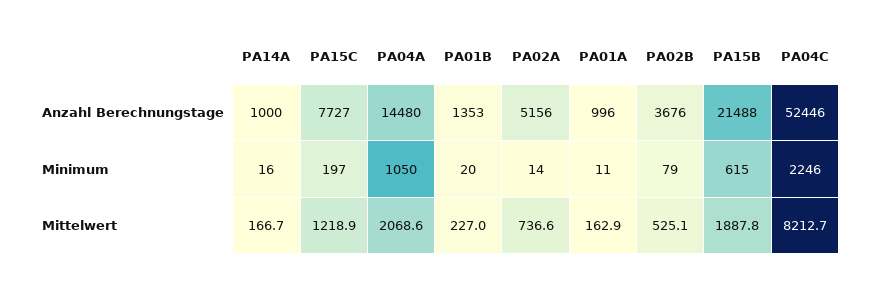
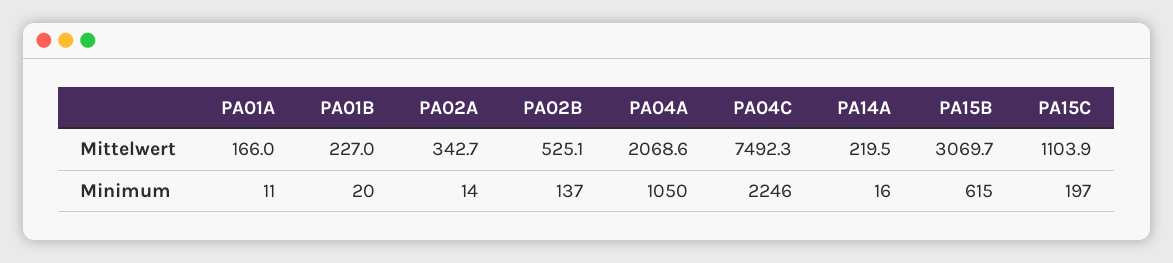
  {
    "PA14A": {
-     "Anzahl Berechnungstage": 1000,
      "Minimum": 16,
-     "Mittelwert": 166.7
+     "Mittelwert": 219.5
    },
    "PA15C": {
-     "Anzahl Berechnungstage": 7727,
      "Minimum": 197,
-     "Mittelwert": 1218.9
+     "Mittelwert": 1103.9
    },
    "PA04A": {
-     "Anzahl Berechnungstage": 14480,
      "Minimum": 1050,
      "Mittelwert": 2068.6
    },
    "PA01B": {
-     "Anzahl Berechnungstage": 1353,
      "Minimum": 20,
      "Mittelwert": 227
    },
    "PA02A": {
-     "Anzahl Berechnungstage": 5156,
      "Minimum": 14,
-     "Mittelwert": 736.6
+     "Mittelwert": 342.7
    },
    "PA01A": {
-     "Anzahl Berechnungstage": 996,
      "Minimum": 11,
-     "Mittelwert": 162.9
+     "Mittelwert": 166
    },
    "PA02B": {
-     "Anzahl Berechnungstage": 3676,
-     "Minimum": 79,
+     "Minimum": 137,
      "Mittelwert": 525.1
    },
    "PA15B": {
-     "Anzahl Berechnungstage": 21488,
      "Minimum": 615,
-     "Mittelwert": 1887.8
+     "Mittelwert": 3069.7
    },
    "PA04C": {
-     "Anzahl Berechnungstage": 52446,
      "Minimum": 2246,
-     "Mittelwert": 8212.7
+     "Mittelwert": 7492.3
    }
  }

